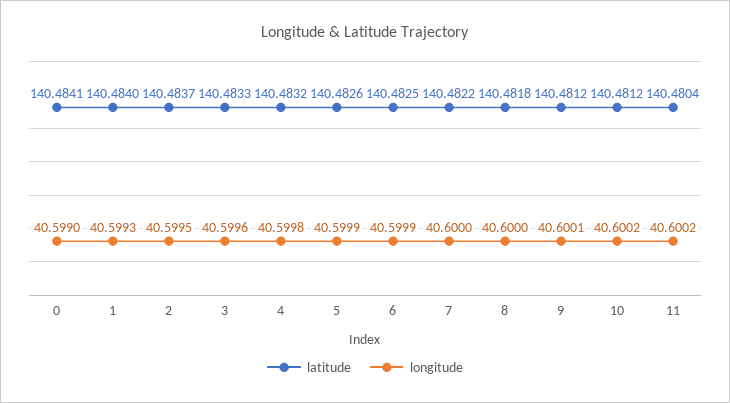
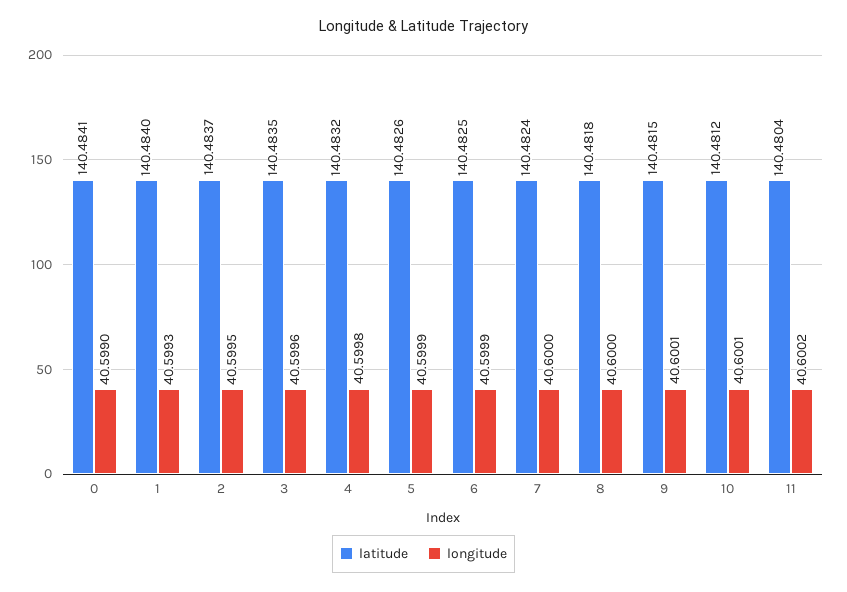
  {
    "latitude": {
      "0": 140.4841,
      "1": 140.484,
      "2": 140.4837,
-     "3": 140.4833,
+     "3": 140.4835,
      "4": 140.4832,
      "5": 140.4826,
      "6": 140.4825,
-     "7": 140.4822,
+     "7": 140.4824,
      "8": 140.4818,
-     "9": 140.4812,
+     "9": 140.4815,
      "10": 140.4812,
      "11": 140.4804
    },
    "longitude": {
      "0": 40.599,
      "1": 40.5993,
      "2": 40.5995,
      "3": 40.5996,
      "4": 40.5998,
      "5": 40.5999,
      "6": 40.5999,
      "7": 40.6,
      "8": 40.6,
      "9": 40.6001,
-     "10": 40.6002,
+     "10": 40.6001,
      "11": 40.6002
    }
  }

